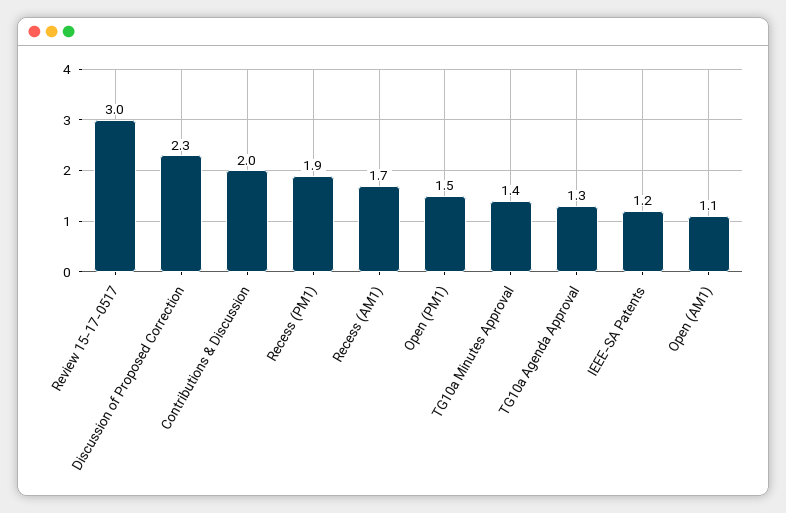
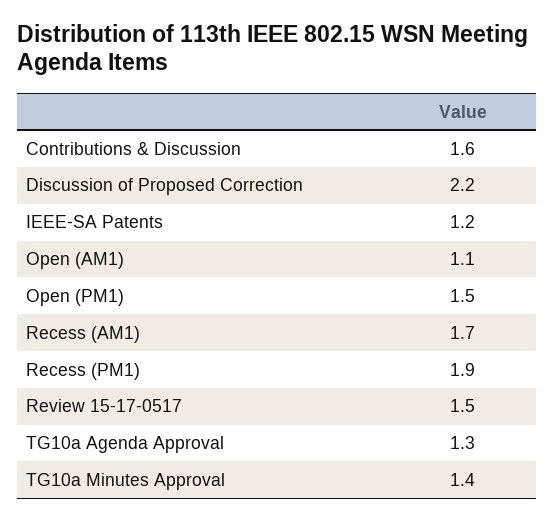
  {
-   "Review 15-17-0517": 3,
+   "Review 15-17-0517": 1.5,
-   "Discussion of Proposed Correction": 2.3,
+   "Discussion of Proposed Correction": 2.2,
-   "Contributions & Discussion": 2,
+   "Contributions & Discussion": 1.6,
    "Recess (PM1)": 1.9,
    "Recess (AM1)": 1.7,
    "Open (PM1)": 1.5,
    "TG10a Minutes Approval": 1.4,
    "TG10a Agenda Approval": 1.3,
    "IEEE-SA Patents": 1.2,
    "Open (AM1)": 1.1
  }

